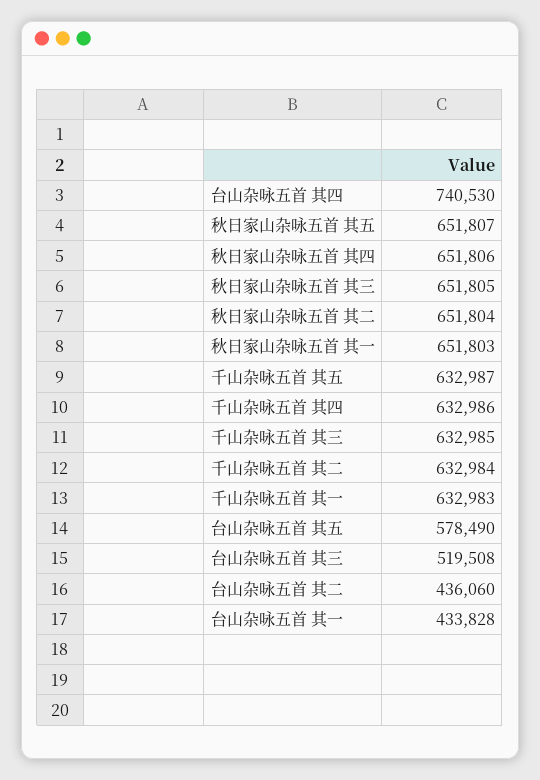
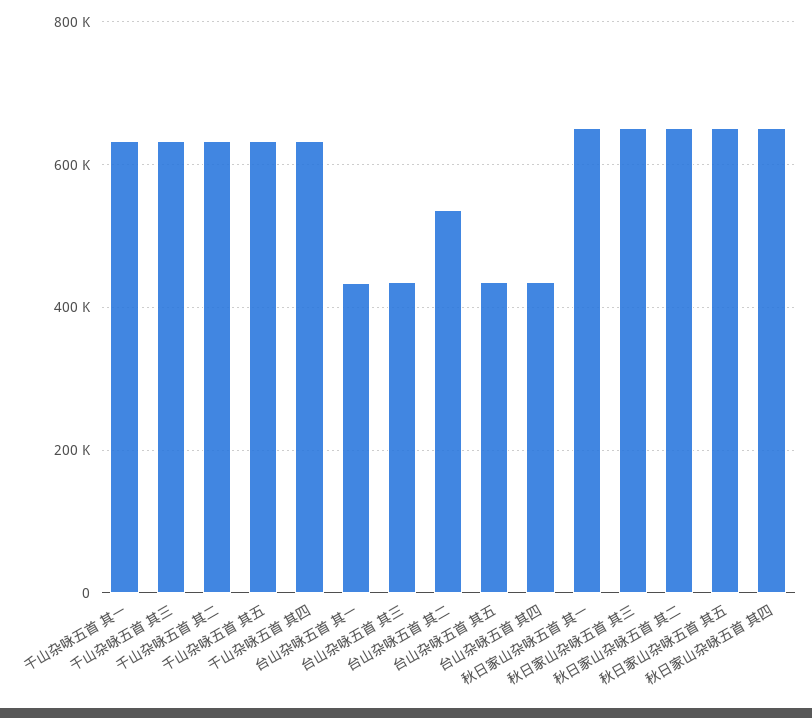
  {
-   "台山杂咏五首 其四": 740530,
+   "台山杂咏五首 其四": 440000,
    "秋日家山杂咏五首 其五": 651807,
    "秋日家山杂咏五首 其四": 651806,
    "秋日家山杂咏五首 其三": 651805,
    "秋日家山杂咏五首 其二": 651804,
    "秋日家山杂咏五首 其一": 651803,
    "千山杂咏五首 其五": 632987,
    "千山杂咏五首 其四": 632986,
    "千山杂咏五首 其三": 632985,
    "千山杂咏五首 其二": 632984,
    "千山杂咏五首 其一": 632983,
-   "台山杂咏五首 其五": 578490,
+   "台山杂咏五首 其五": 440000,
-   "台山杂咏五首 其三": 519508,
+   "台山杂咏五首 其三": 440000,
-   "台山杂咏五首 其二": 436060,
+   "台山杂咏五首 其二": 540000,
    "台山杂咏五首 其一": 433828
  }

